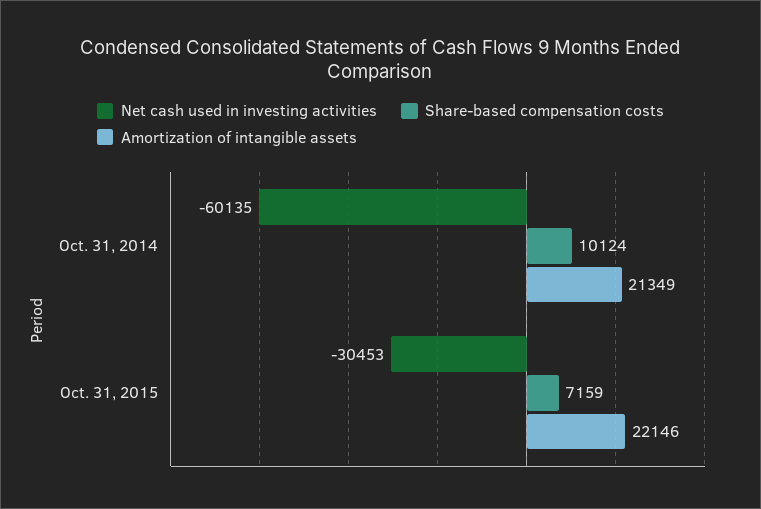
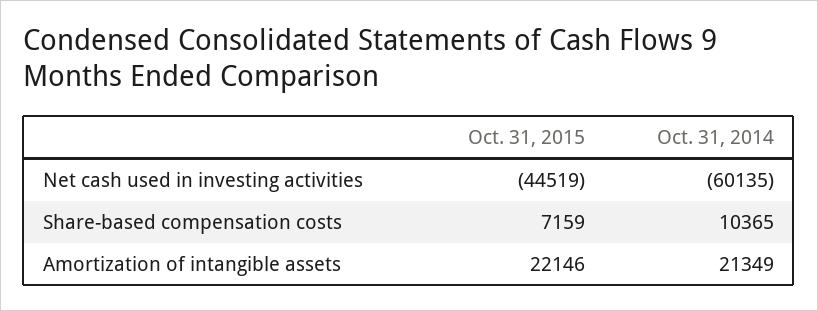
  {
    "Net cash used in investing activities": {
      "Oct. 31, 2014": -60135,
-     "Oct. 31, 2015": -30453
+     "Oct. 31, 2015": -44519
    },
    "Share-based compensation costs": {
-     "Oct. 31, 2014": 10124,
+     "Oct. 31, 2014": 10365,
      "Oct. 31, 2015": 7159
    },
    "Amortization of intangible assets": {
      "Oct. 31, 2014": 21349,
      "Oct. 31, 2015": 22146
    }
  }

